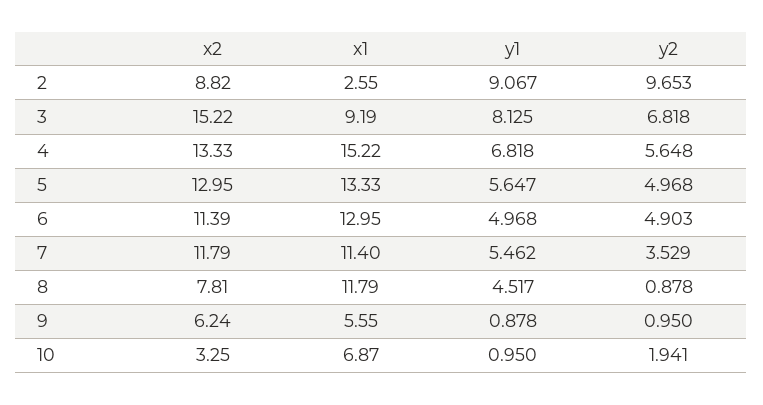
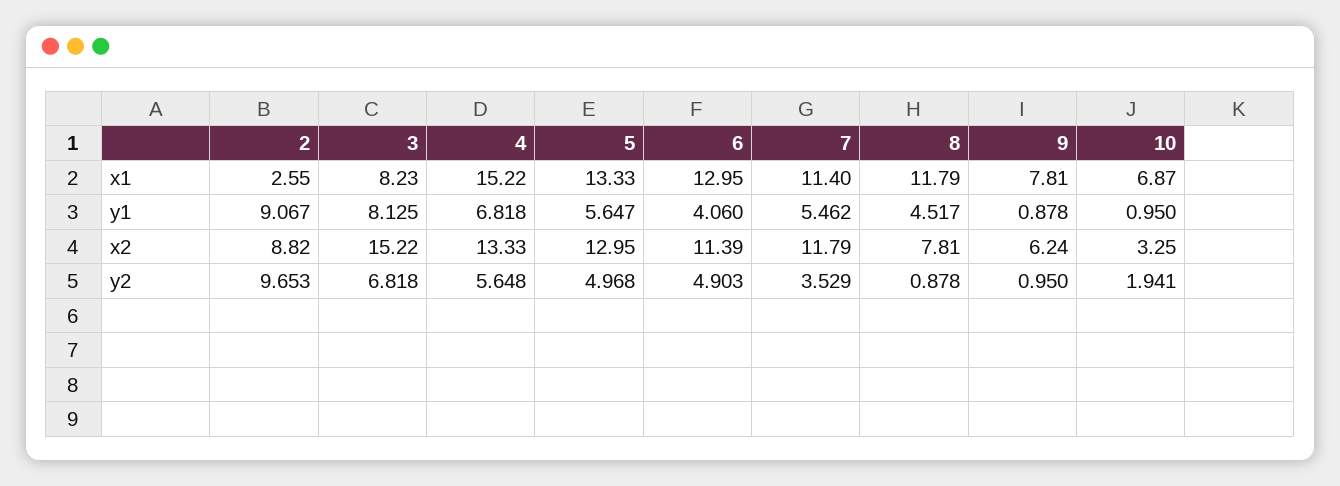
  {
    "x2": {
      "2": 8.82,
      "3": 15.22,
      "4": 13.33,
      "5": 12.95,
      "6": 11.39,
      "7": 11.79,
      "8": 7.81,
      "9": 6.24,
      "10": 3.25
    },
    "x1": {
      "2": 2.55,
-     "3": 9.19,
+     "3": 8.23,
      "4": 15.22,
      "5": 13.33,
      "6": 12.95,
      "7": 11.4,
      "8": 11.79,
-     "9": 5.55,
+     "9": 7.81,
      "10": 6.87
    },
    "y1": {
      "2": 9.067,
      "3": 8.125,
      "4": 6.818,
      "5": 5.647,
-     "6": 4.968,
+     "6": 4.06,
      "7": 5.462,
      "8": 4.517,
      "9": 0.878,
      "10": 0.95
    },
    "y2": {
      "2": 9.653,
      "3": 6.818,
      "4": 5.648,
      "5": 4.968,
      "6": 4.903,
      "7": 3.529,
      "8": 0.878,
      "9": 0.95,
      "10": 1.941
    }
  }

